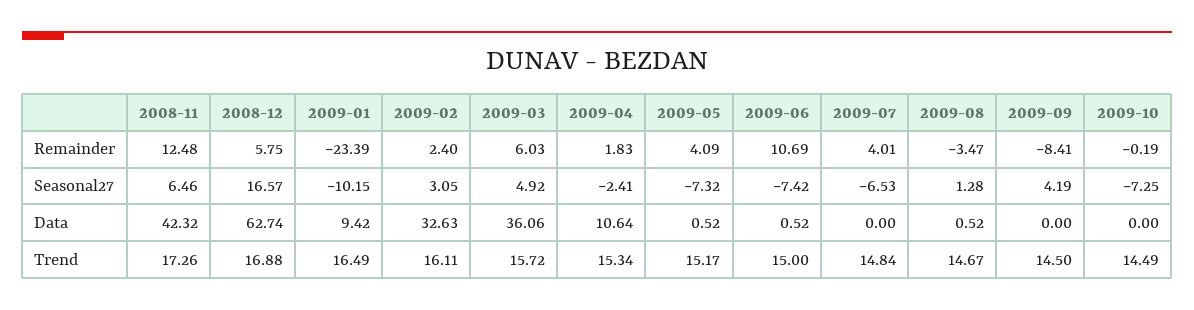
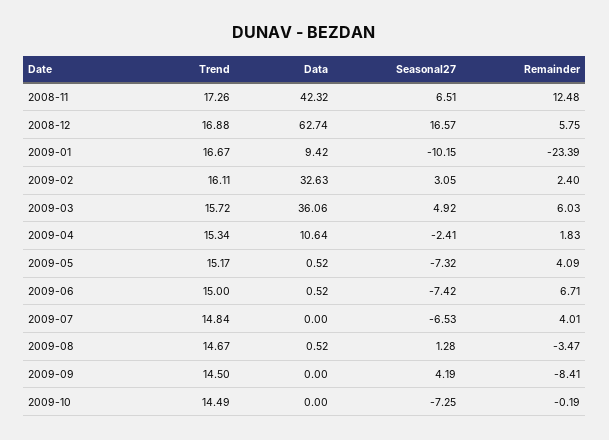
  {
    "2008-11": {
      "Remainder": 12.48,
-     "Seasonal27": 6.46,
+     "Seasonal27": 6.51,
      "Data": 42.32,
      "Trend": 17.26
    },
    "2008-12": {
      "Remainder": 5.75,
      "Seasonal27": 16.57,
      "Data": 62.74,
      "Trend": 16.88
    },
    "2009-01": {
      "Remainder": -23.39,
      "Seasonal27": -10.15,
      "Data": 9.42,
-     "Trend": 16.49
+     "Trend": 16.67
    },
    "2009-02": {
      "Remainder": 2.4,
      "Seasonal27": 3.05,
      "Data": 32.63,
      "Trend": 16.11
    },
    "2009-03": {
      "Remainder": 6.03,
      "Seasonal27": 4.92,
      "Data": 36.06,
      "Trend": 15.72
    },
    "2009-04": {
      "Remainder": 1.83,
      "Seasonal27": -2.41,
      "Data": 10.64,
      "Trend": 15.34
    },
    "2009-05": {
      "Remainder": 4.09,
      "Seasonal27": -7.32,
      "Data": 0.52,
      "Trend": 15.17
    },
    "2009-06": {
-     "Remainder": 10.69,
+     "Remainder": 6.71,
      "Seasonal27": -7.42,
      "Data": 0.52,
      "Trend": 15
    },
    "2009-07": {
      "Remainder": 4.01,
      "Seasonal27": -6.53,
      "Data": 0,
      "Trend": 14.84
    },
    "2009-08": {
      "Remainder": -3.47,
      "Seasonal27": 1.28,
      "Data": 0.52,
      "Trend": 14.67
    },
    "2009-09": {
      "Remainder": -8.41,
      "Seasonal27": 4.19,
      "Data": 0,
      "Trend": 14.5
    },
    "2009-10": {
      "Remainder": -0.19,
      "Seasonal27": -7.25,
      "Data": 0,
      "Trend": 14.49
    }
  }

